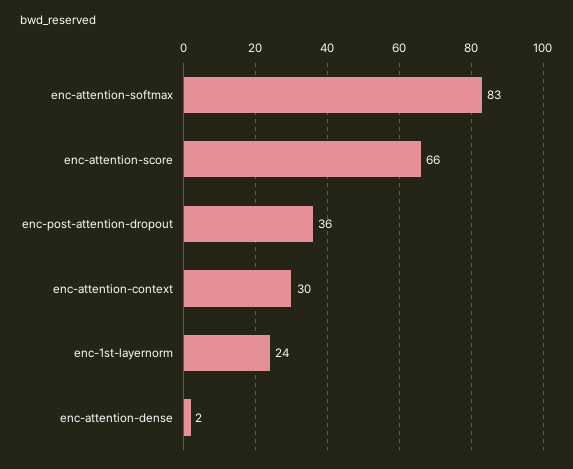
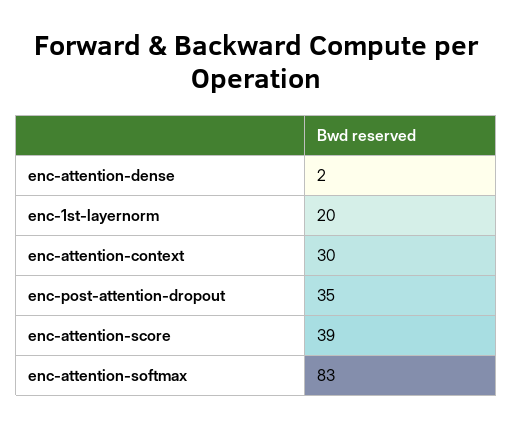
  {
    "enc-attention-softmax": 83,
-   "enc-attention-score": 66,
+   "enc-attention-score": 39,
-   "enc-post-attention-dropout": 36,
+   "enc-post-attention-dropout": 35,
    "enc-attention-context": 30,
-   "enc-1st-layernorm": 24,
+   "enc-1st-layernorm": 20,
    "enc-attention-dense": 2
  }

